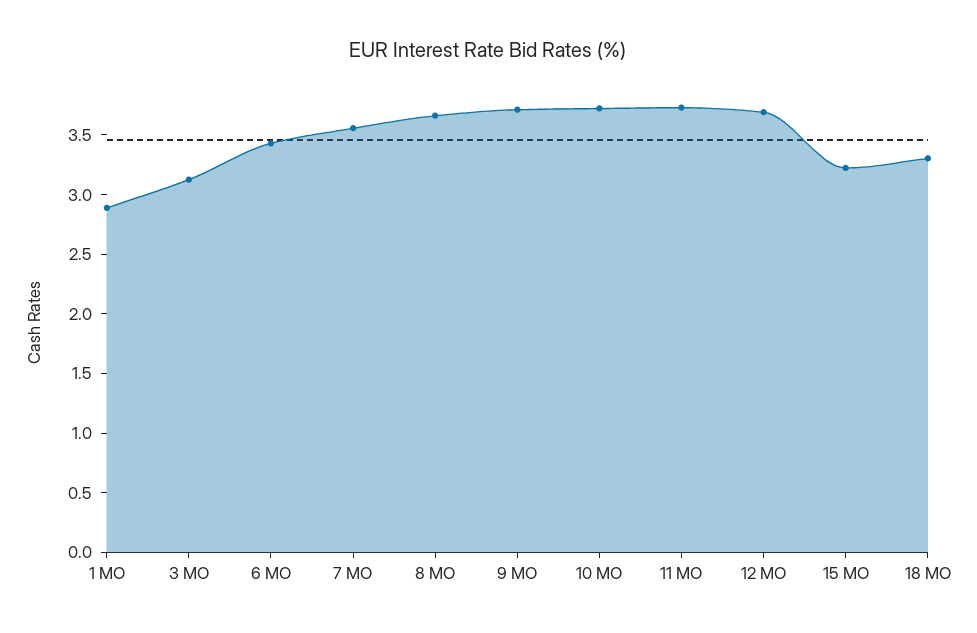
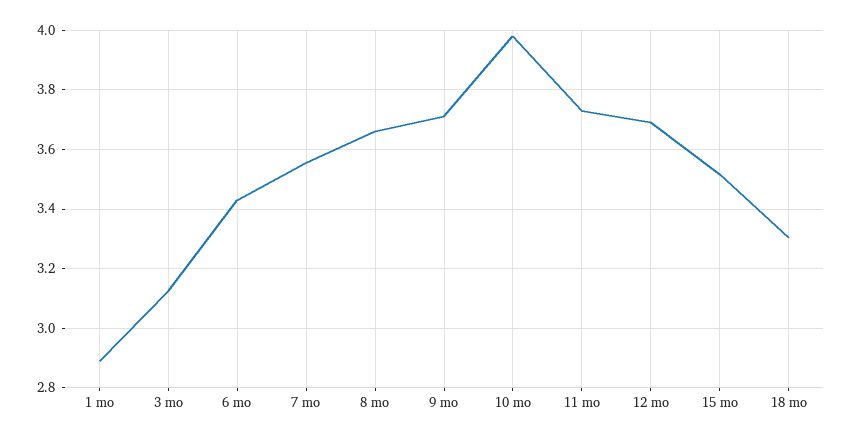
  {
    "1 MO": 2.9,
    "3 MO": 3.125,
    "6 MO": 3.425,
    "7 MO": 3.55,
    "8 MO": 3.65,
    "9 MO": 3.7,
-   "10 MO": 3.7,
+   "10 MO": 3.975,
    "11 MO": 3.725,
    "12 MO": 3.7,
-   "15 MO": 3.2,
+   "15 MO": 3.525,
    "18 MO": 3.3
  }

